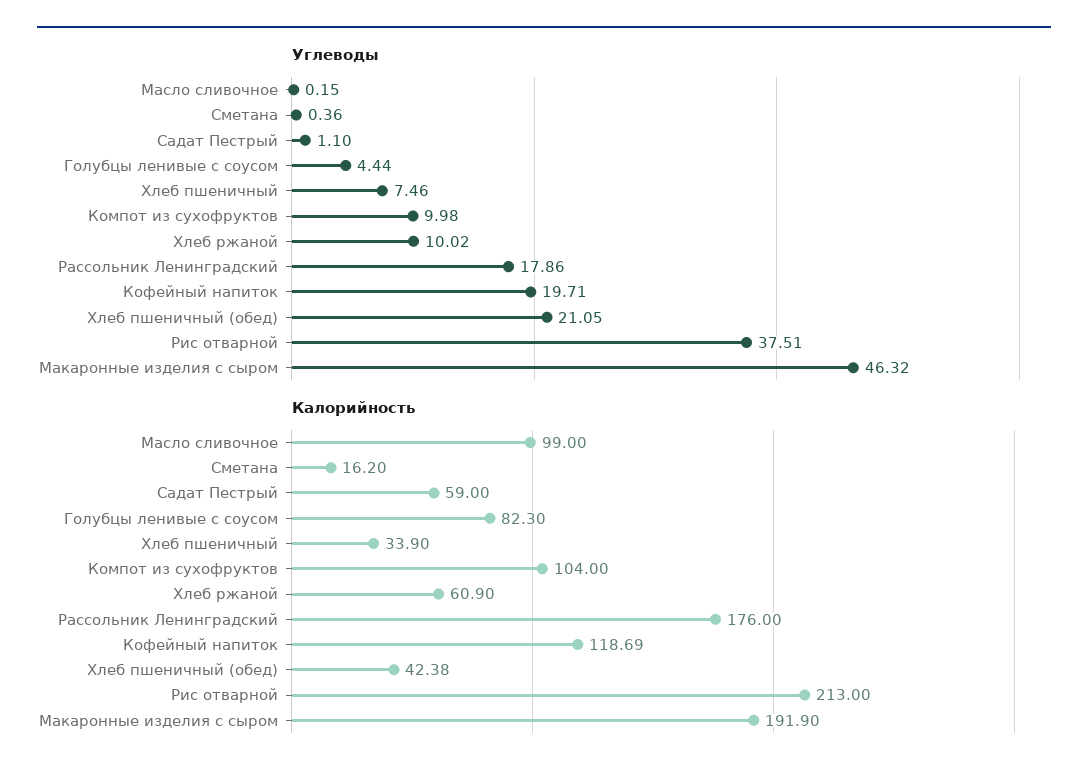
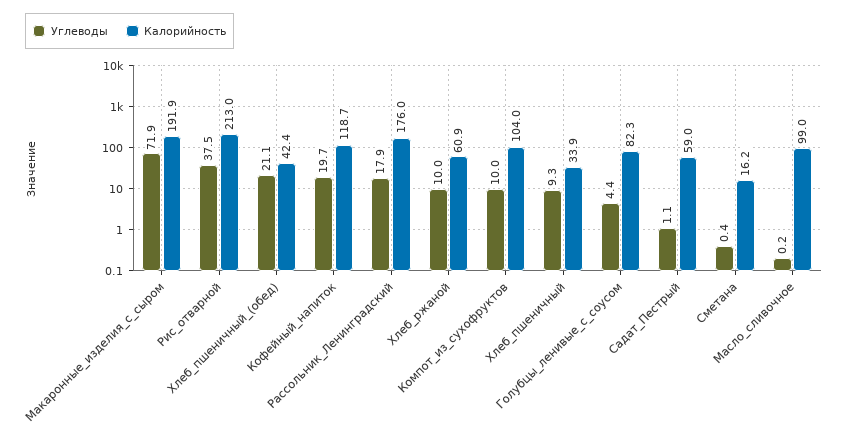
  {
    "Углеводы": {
      "Масло сливочное": 0.15,
      "Сметана": 0.36,
      "Садат Пестрый": 1.1,
      "Голубцы ленивые с соусом": 4.44,
-     "Хлеб пшеничный": 7.46,
+     "Хлеб пшеничный": 9.3,
      "Компот из сухофруктов": 9.98,
      "Хлеб ржаной": 10.02,
      "Рассольник Ленинградский": 17.86,
      "Кофейный напиток": 19.71,
      "Хлеб пшеничный (обед)": 21.05,
      "Рис отварной": 37.51,
-     "Макаронные изделия с сыром": 46.32
+     "Макаронные изделия с сыром": 71.9
    },
    "Калорийность": {
      "Масло сливочное": 99,
      "Сметана": 16.2,
      "Садат Пестрый": 59,
      "Голубцы ленивые с соусом": 82.3,
      "Хлеб пшеничный": 33.9,
      "Компот из сухофруктов": 104,
      "Хлеб ржаной": 60.9,
      "Рассольник Ленинградский": 176,
      "Кофейный напиток": 118.69,
      "Хлеб пшеничный (обед)": 42.38,
      "Рис отварной": 213,
      "Макаронные изделия с сыром": 191.9
    }
  }

